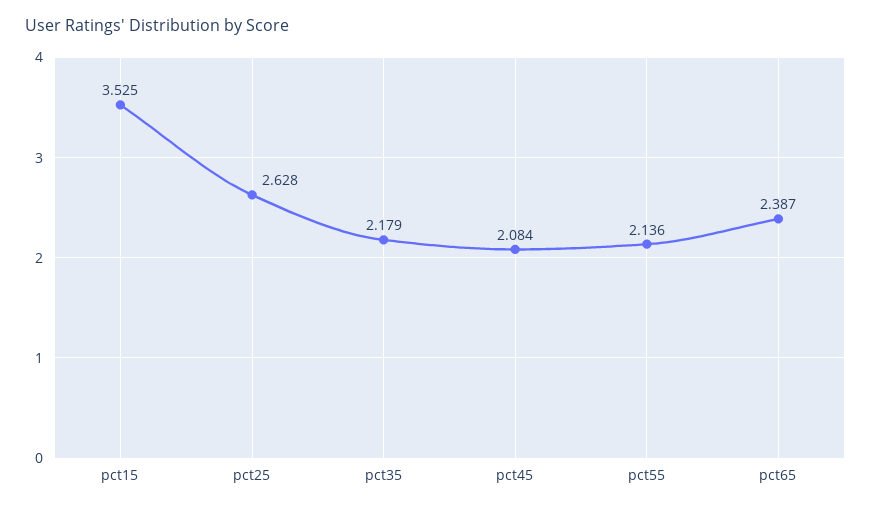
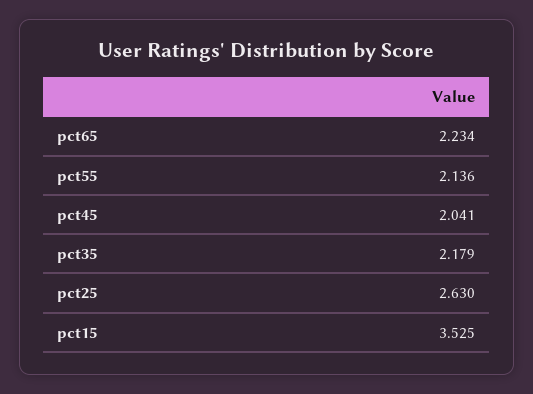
  {
    "pct15": 3.525,
-   "pct25": 2.628,
+   "pct25": 2.63,
    "pct35": 2.179,
-   "pct45": 2.084,
+   "pct45": 2.041,
    "pct55": 2.136,
-   "pct65": 2.387
+   "pct65": 2.234
  }

